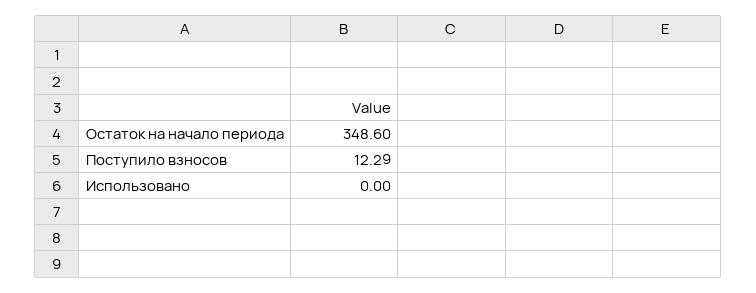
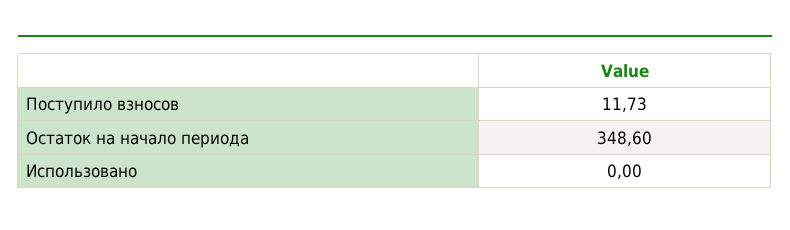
  {
    "Остаток на начало периода": 348.6,
-   "Поступило взносов": 12.29,
+   "Поступило взносов": 11.73,
    "Использовано": 0
  }

